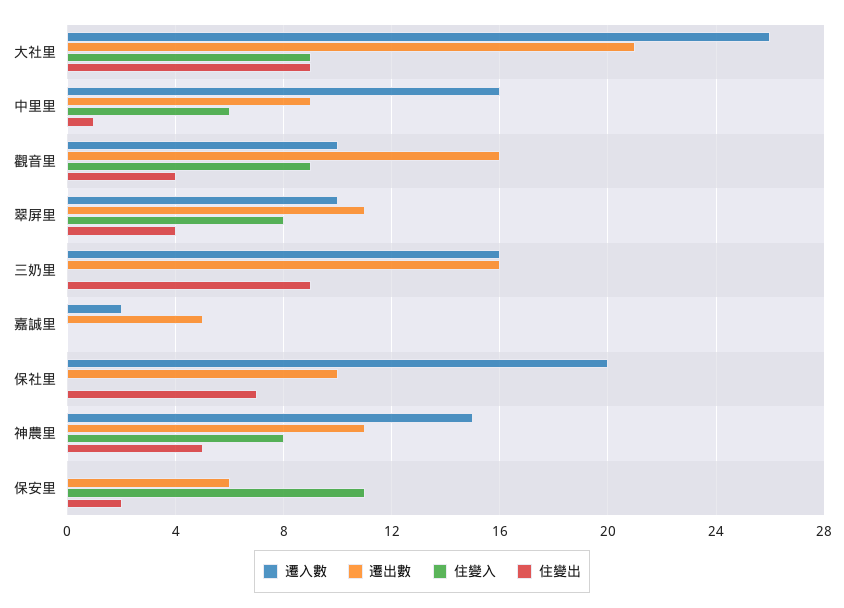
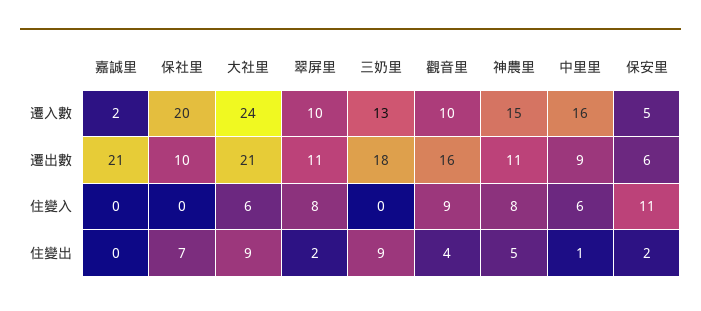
  {
    "遷入數": {
-     "大社里": 26,
+     "大社里": 24,
      "中里里": 16,
      "觀音里": 10,
      "翠屏里": 10,
-     "三奶里": 16,
+     "三奶里": 13,
      "嘉誠里": 2,
      "保社里": 20,
      "神農里": 15,
-     "保安里": 0
+     "保安里": 5
    },
    "遷出數": {
      "大社里": 21,
      "中里里": 9,
      "觀音里": 16,
      "翠屏里": 11,
-     "三奶里": 16,
+     "三奶里": 18,
-     "嘉誠里": 5,
+     "嘉誠里": 21,
      "保社里": 10,
      "神農里": 11,
      "保安里": 6
    },
    "住變入": {
-     "大社里": 9,
+     "大社里": 6,
      "中里里": 6,
      "觀音里": 9,
      "翠屏里": 8,
      "三奶里": 0,
      "嘉誠里": 0,
      "保社里": 0,
      "神農里": 8,
      "保安里": 11
    },
    "住變出": {
      "大社里": 9,
      "中里里": 1,
      "觀音里": 4,
-     "翠屏里": 4,
+     "翠屏里": 2,
      "三奶里": 9,
      "嘉誠里": 0,
      "保社里": 7,
      "神農里": 5,
      "保安里": 2
    }
  }

